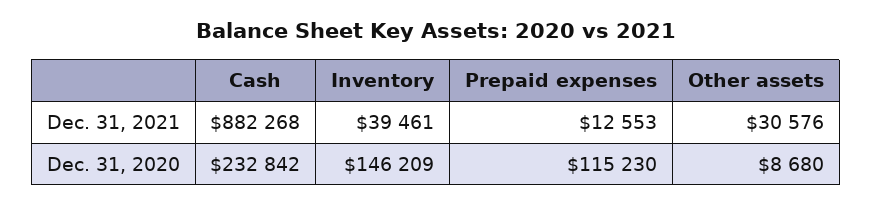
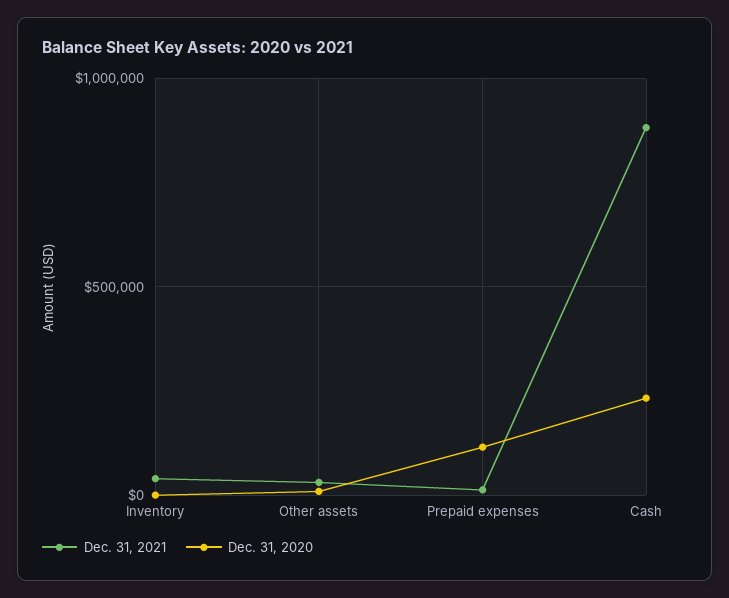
  {
    "Dec. 31, 2021": {
      "Cash": 882268,
      "Inventory": 39461,
      "Prepaid expenses": 12553,
      "Other assets": 30576
    },
    "Dec. 31, 2020": {
      "Cash": 232842,
-     "Inventory": 146209,
+     "Inventory": 0,
      "Prepaid expenses": 115230,
      "Other assets": 8680
    }
  }

